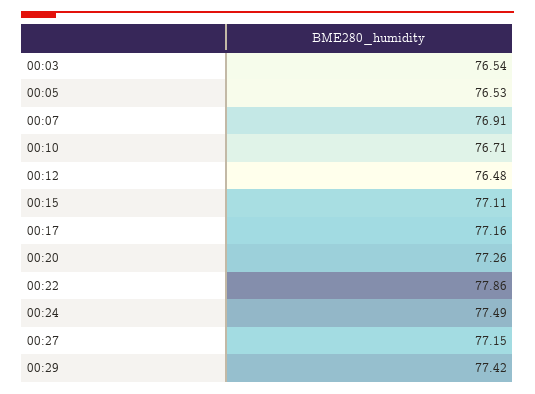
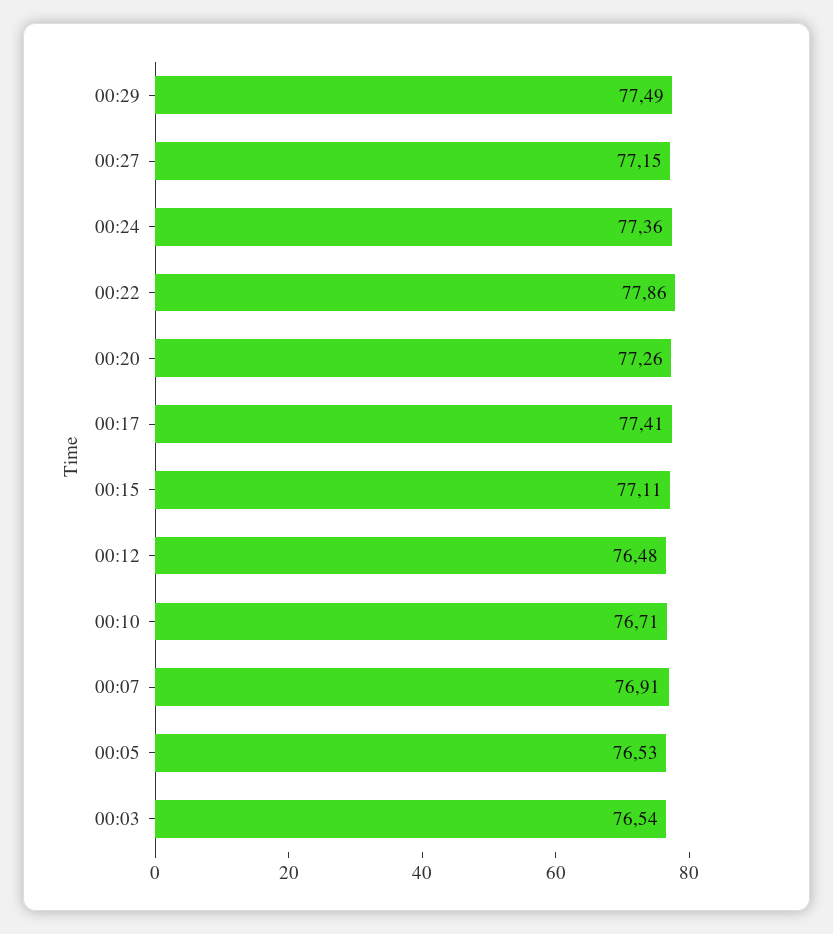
  {
    "00:03": 76.54,
    "00:05": 76.53,
    "00:07": 76.91,
    "00:10": 76.71,
    "00:12": 76.48,
    "00:15": 77.11,
-   "00:17": 77.16,
+   "00:17": 77.41,
    "00:20": 77.26,
    "00:22": 77.86,
-   "00:24": 77.49,
+   "00:24": 77.36,
    "00:27": 77.15,
-   "00:29": 77.42
+   "00:29": 77.49
  }

